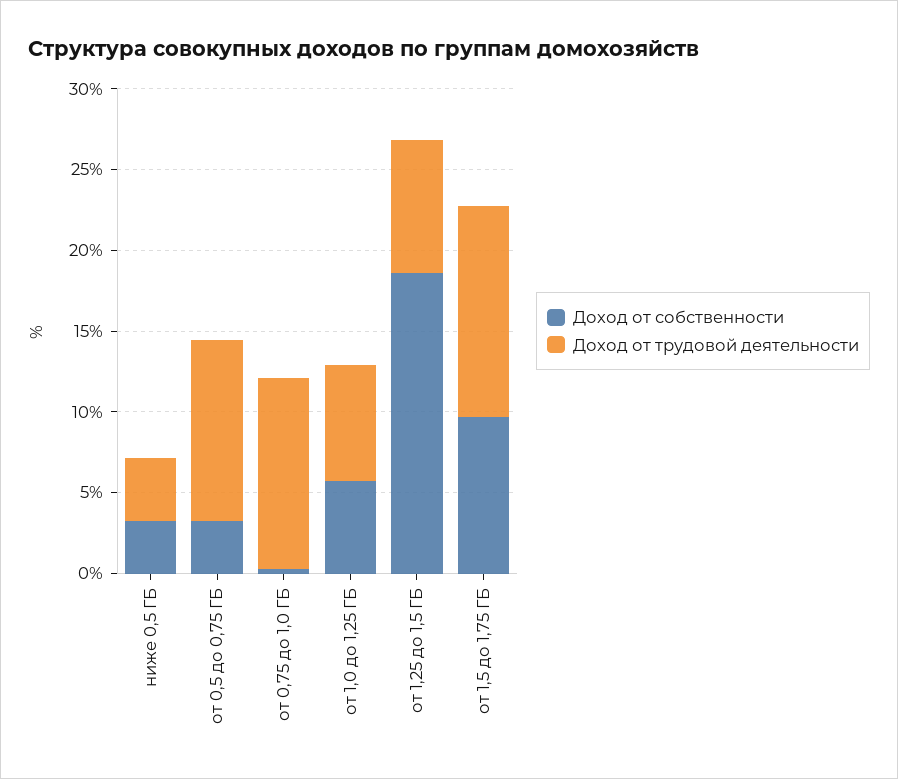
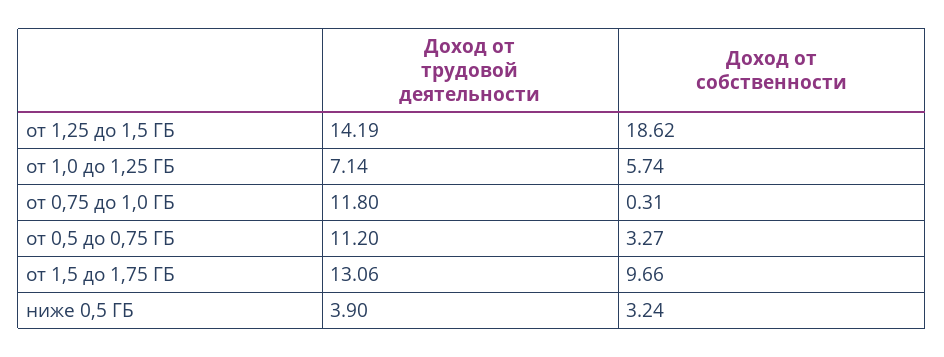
  {
    "Доход от собственности": {
      "ниже 0,5 ГБ": 3.24,
      "от 0,5 до 0,75 ГБ": 3.27,
      "от 0,75 до 1,0 ГБ": 0.31,
      "от 1,0 до 1,25 ГБ": 5.74,
      "от 1,25 до 1,5 ГБ": 18.62,
      "от 1,5 до 1,75 ГБ": 9.66
    },
    "Доход от трудовой деятельности": {
      "ниже 0,5 ГБ": 3.9,
      "от 0,5 до 0,75 ГБ": 11.2,
      "от 0,75 до 1,0 ГБ": 11.8,
      "от 1,0 до 1,25 ГБ": 7.14,
-     "от 1,25 до 1,5 ГБ": 8,
+     "от 1,25 до 1,5 ГБ": 14.19,
      "от 1,5 до 1,75 ГБ": 13.06
    }
  }

